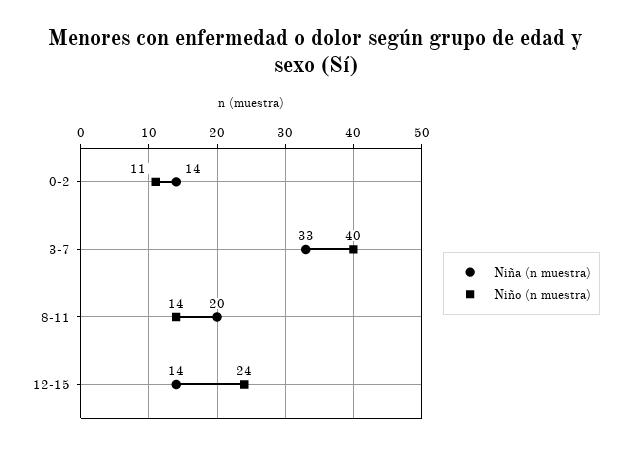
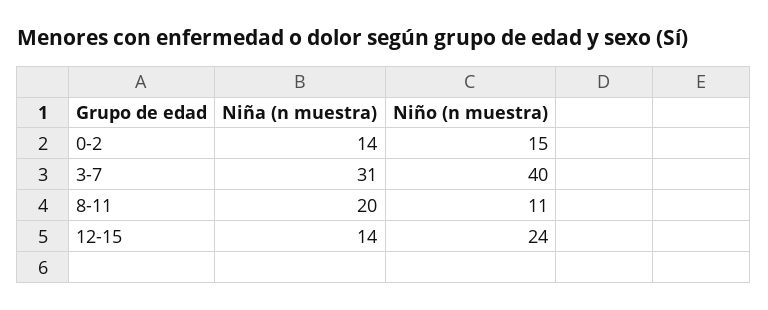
  {
    "Niña (n muestra)": {
      "0-2": 14,
-     "3-7": 33,
+     "3-7": 31,
      "8-11": 20,
      "12-15": 14
    },
    "Niño (n muestra)": {
-     "0-2": 11,
+     "0-2": 15,
      "3-7": 40,
-     "8-11": 14,
+     "8-11": 11,
      "12-15": 24
    }
  }

